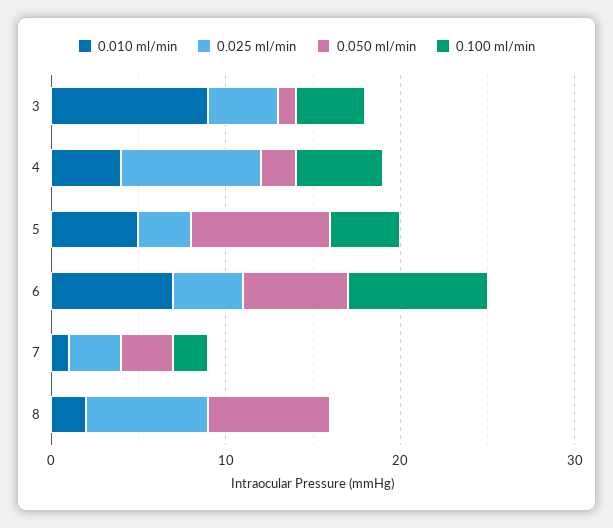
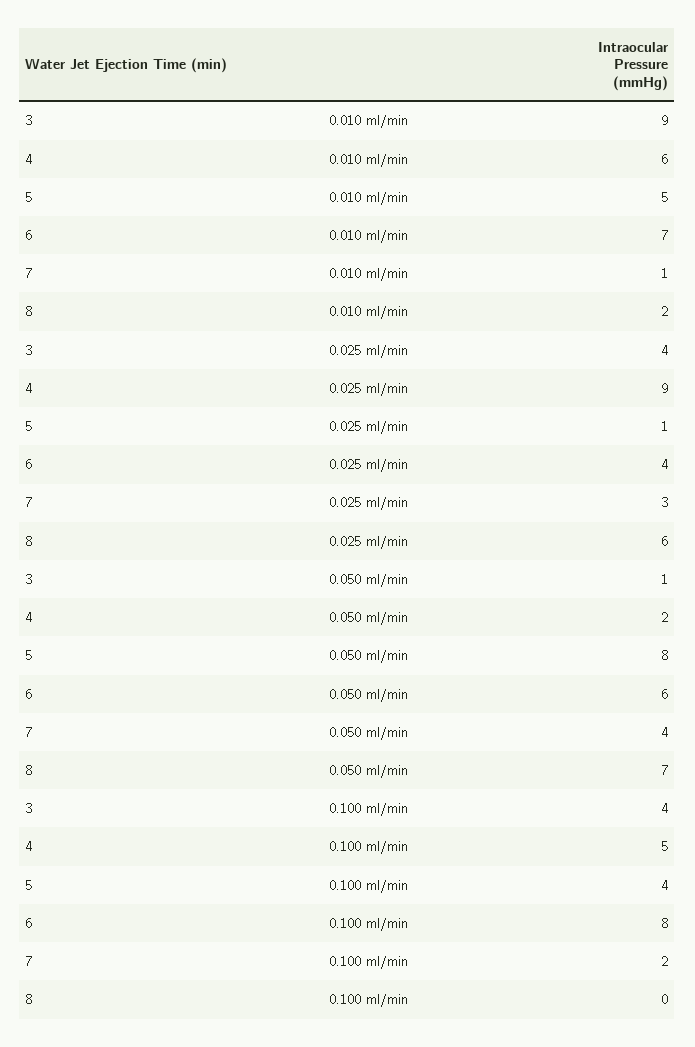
  {
    "0.010 ml/min": {
      "3": 9,
-     "4": 4,
+     "4": 6,
      "5": 5,
      "6": 7,
      "7": 1,
      "8": 2
    },
    "0.025 ml/min": {
      "3": 4,
-     "4": 8,
+     "4": 9,
-     "5": 3,
+     "5": 1,
      "6": 4,
      "7": 3,
-     "8": 7
+     "8": 6
    },
    "0.050 ml/min": {
      "3": 1,
      "4": 2,
      "5": 8,
      "6": 6,
-     "7": 3,
+     "7": 4,
      "8": 7
    },
    "0.100 ml/min": {
      "3": 4,
      "4": 5,
      "5": 4,
      "6": 8,
      "7": 2,
      "8": 0
    }
  }

